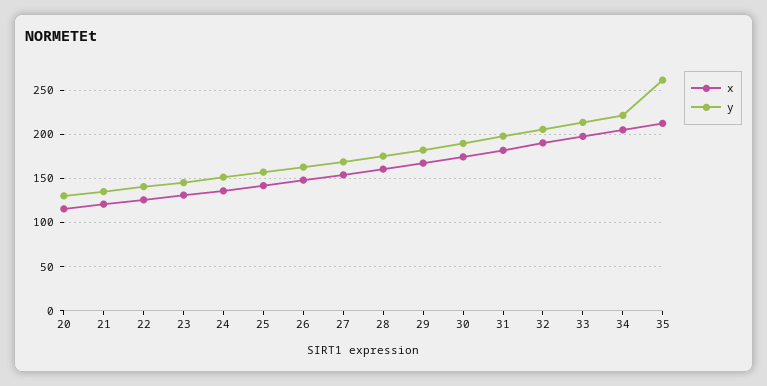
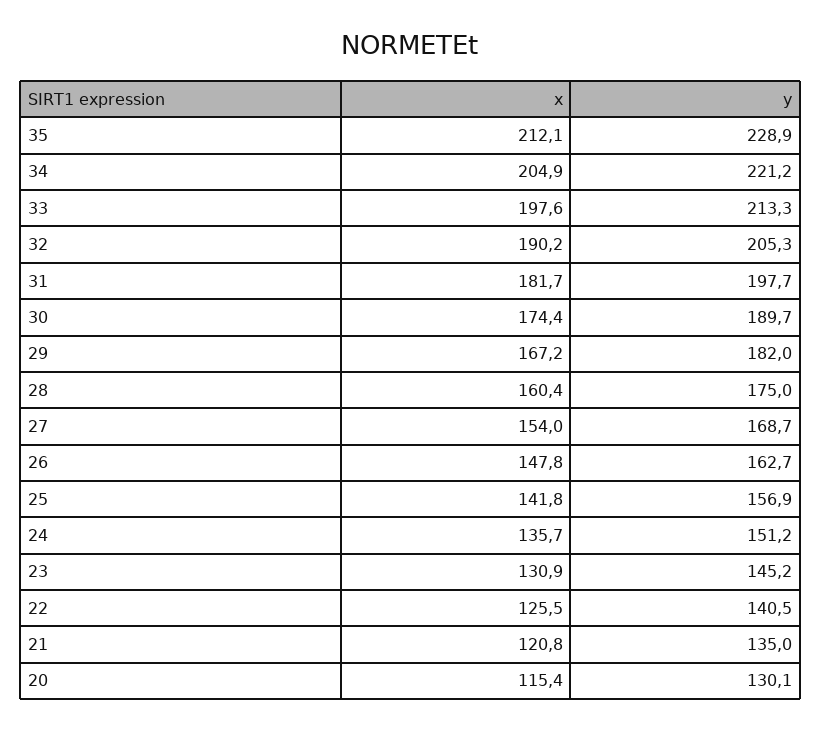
  {
    "x": {
      "20": 115.4,
      "21": 120.8,
      "22": 125.5,
      "23": 130.9,
      "24": 135.7,
      "25": 141.8,
      "26": 147.8,
      "27": 154,
      "28": 160.4,
      "29": 167.2,
      "30": 174.4,
      "31": 181.7,
      "32": 190.2,
      "33": 197.6,
      "34": 204.9,
      "35": 212.1
    },
    "y": {
      "20": 130.1,
      "21": 135,
      "22": 140.5,
      "23": 145.2,
      "24": 151.2,
      "25": 156.9,
      "26": 162.7,
      "27": 168.7,
      "28": 175,
      "29": 182,
      "30": 189.7,
      "31": 197.7,
      "32": 205.3,
      "33": 213.3,
      "34": 221.2,
-     "35": 260
+     "35": 228.9
    }
  }

